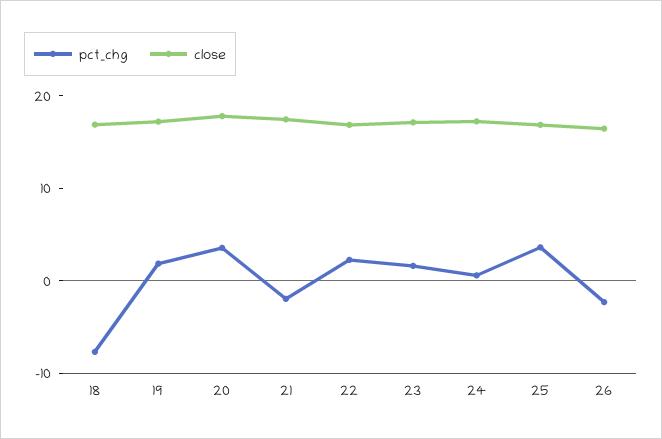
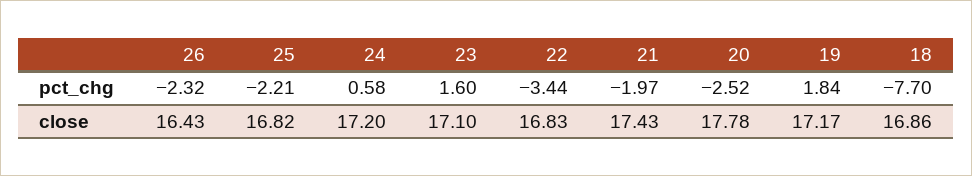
  {
    "pct_chg": {
      "18": -7.7,
      "19": 1.84,
-     "20": 4,
+     "20": -2.52,
      "21": -1.97,
-     "22": 2,
+     "22": -3.44,
      "23": 1.6,
      "24": 0.58,
-     "25": 4,
+     "25": -2.21,
      "26": -2.32
    },
    "close": {
      "18": 16.86,
      "19": 17.17,
      "20": 17.78,
      "21": 17.43,
      "22": 16.83,
      "23": 17.1,
      "24": 17.2,
      "25": 16.82,
      "26": 16.43
    }
  }

